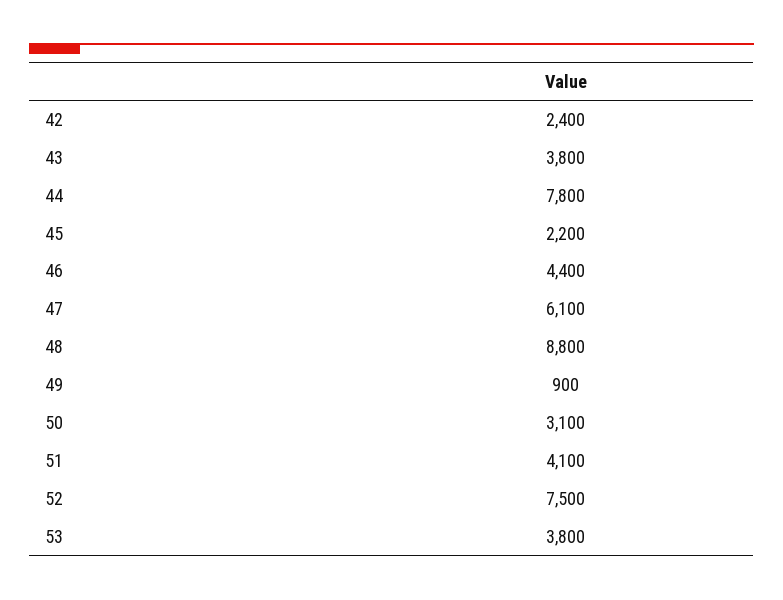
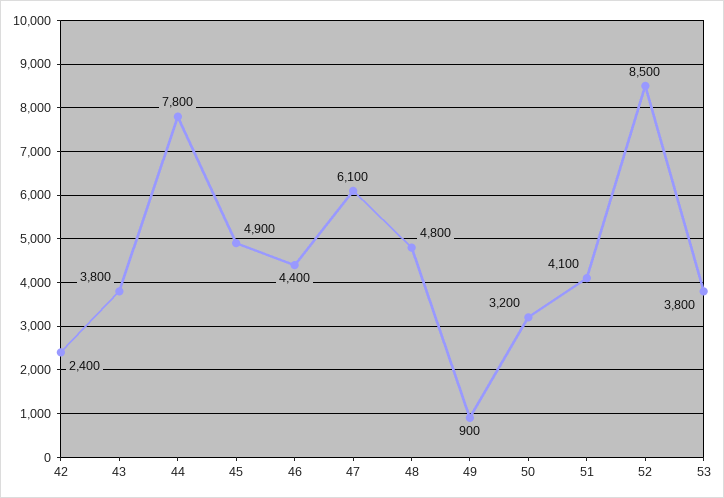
  {
    "42": 2400,
    "43": 3800,
    "44": 7800,
-   "45": 2200,
+   "45": 4900,
    "46": 4400,
    "47": 6100,
-   "48": 8800,
+   "48": 4800,
    "49": 900,
-   "50": 3100,
+   "50": 3200,
    "51": 4100,
-   "52": 7500,
+   "52": 8500,
    "53": 3800
  }

